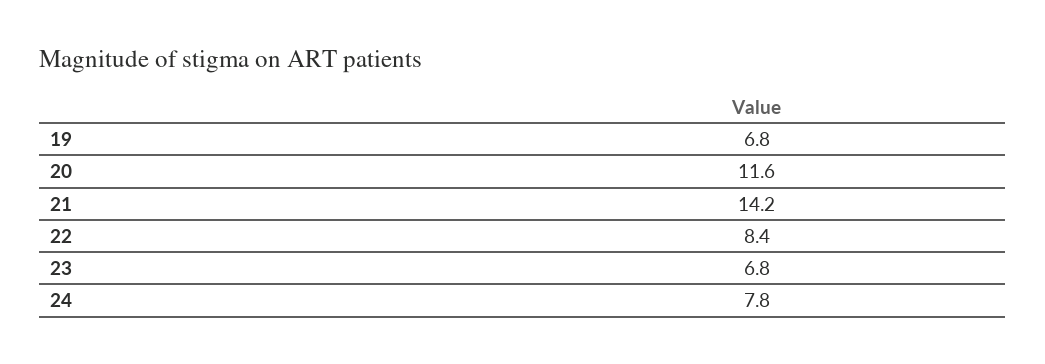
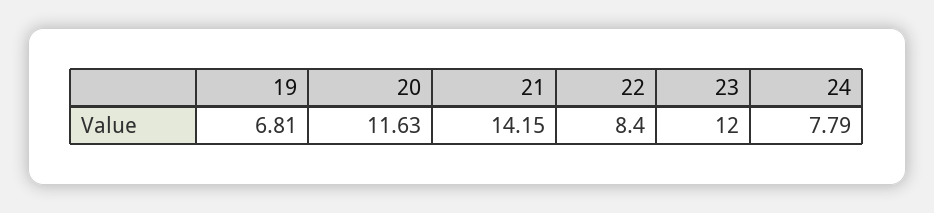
  {
    "19": 6.81,
    "20": 11.63,
    "21": 14.15,
    "22": 8.4,
-   "23": 6.8,
+   "23": 12,
    "24": 7.79
  }

